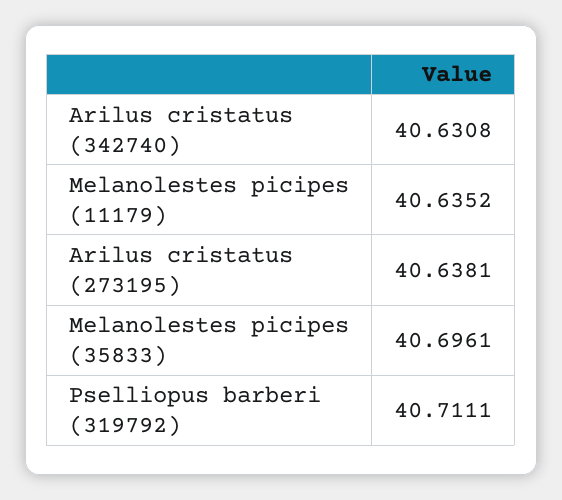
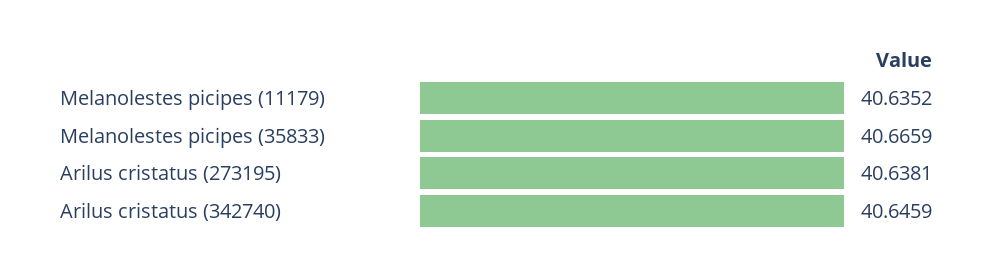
  {
-   "Arilus cristatus (342740)": 40.6308,
+   "Arilus cristatus (342740)": 40.6459,
    "Melanolestes picipes (11179)": 40.6352,
    "Arilus cristatus (273195)": 40.6381,
-   "Melanolestes picipes (35833)": 40.6961,
+   "Melanolestes picipes (35833)": 40.6659
-   "Pselliopus barberi (319792)": 40.7111
  }

